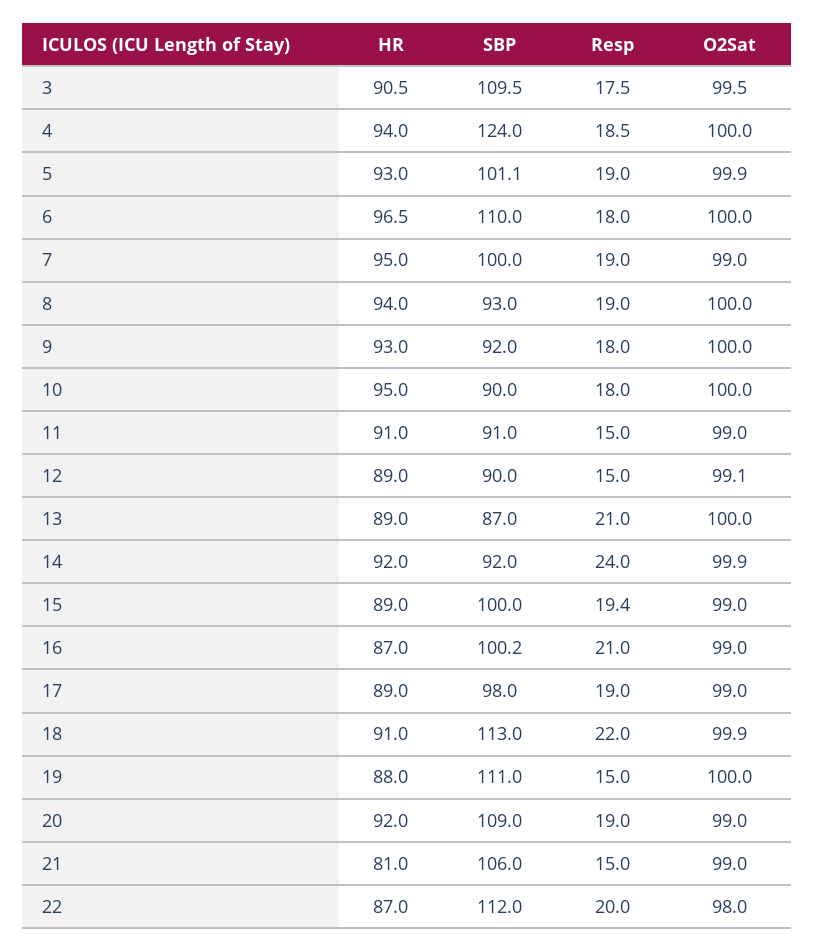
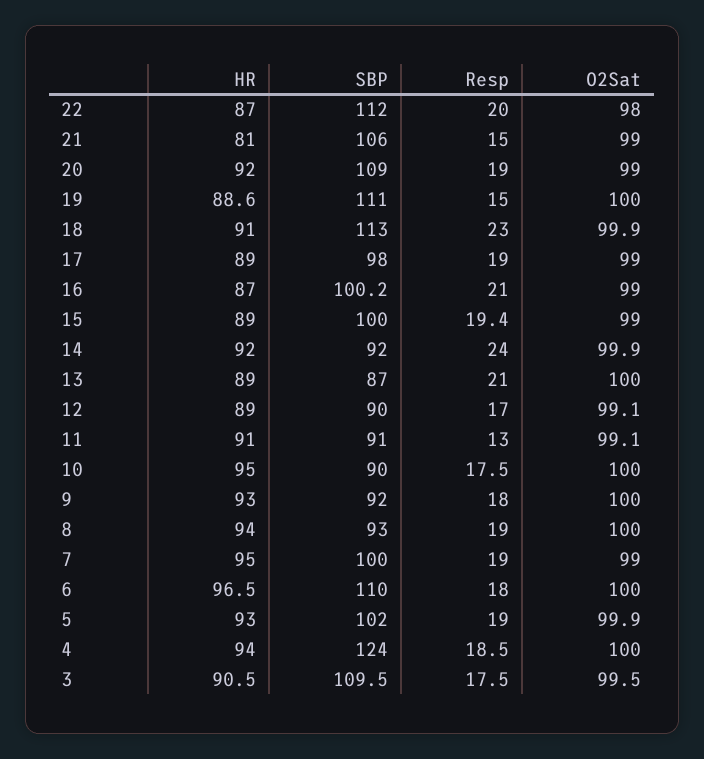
  {
    "HR": {
      "3": 90.5,
      "4": 94,
      "5": 93,
      "6": 96.5,
      "7": 95,
      "8": 94,
      "9": 93,
      "10": 95,
      "11": 91,
      "12": 89,
      "13": 89,
      "14": 92,
      "15": 89,
      "16": 87,
      "17": 89,
      "18": 91,
-     "19": 88,
+     "19": 88.6,
      "20": 92,
      "21": 81,
      "22": 87
    },
    "SBP": {
      "3": 109.5,
      "4": 124,
-     "5": 101.1,
+     "5": 102,
      "6": 110,
      "7": 100,
      "8": 93,
      "9": 92,
      "10": 90,
      "11": 91,
      "12": 90,
      "13": 87,
      "14": 92,
      "15": 100,
      "16": 100.2,
      "17": 98,
      "18": 113,
      "19": 111,
      "20": 109,
      "21": 106,
      "22": 112
    },
    "Resp": {
      "3": 17.5,
      "4": 18.5,
      "5": 19,
      "6": 18,
      "7": 19,
      "8": 19,
      "9": 18,
-     "10": 18,
+     "10": 17.5,
-     "11": 15,
+     "11": 13,
-     "12": 15,
+     "12": 17,
      "13": 21,
      "14": 24,
      "15": 19.4,
      "16": 21,
      "17": 19,
-     "18": 22,
+     "18": 23,
      "19": 15,
      "20": 19,
      "21": 15,
      "22": 20
    },
    "O2Sat": {
      "3": 99.5,
      "4": 100,
      "5": 99.9,
      "6": 100,
      "7": 99,
      "8": 100,
      "9": 100,
      "10": 100,
-     "11": 99,
+     "11": 99.1,
      "12": 99.1,
      "13": 100,
      "14": 99.9,
      "15": 99,
      "16": 99,
      "17": 99,
      "18": 99.9,
      "19": 100,
      "20": 99,
      "21": 99,
      "22": 98
    }
  }

